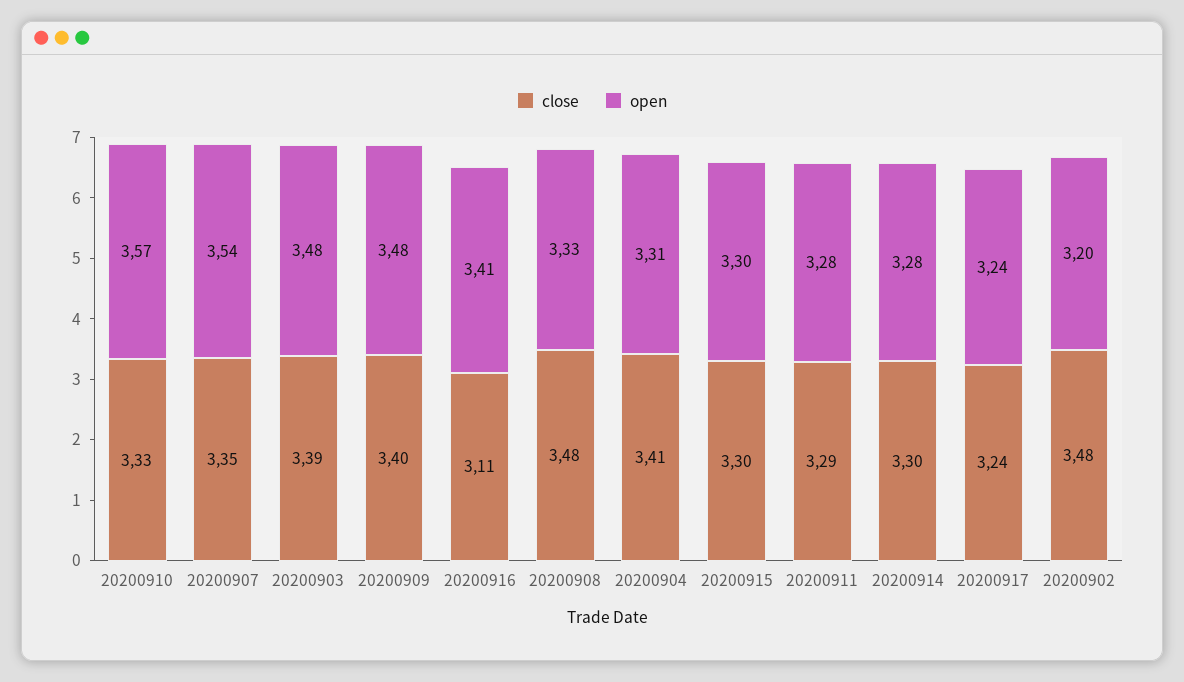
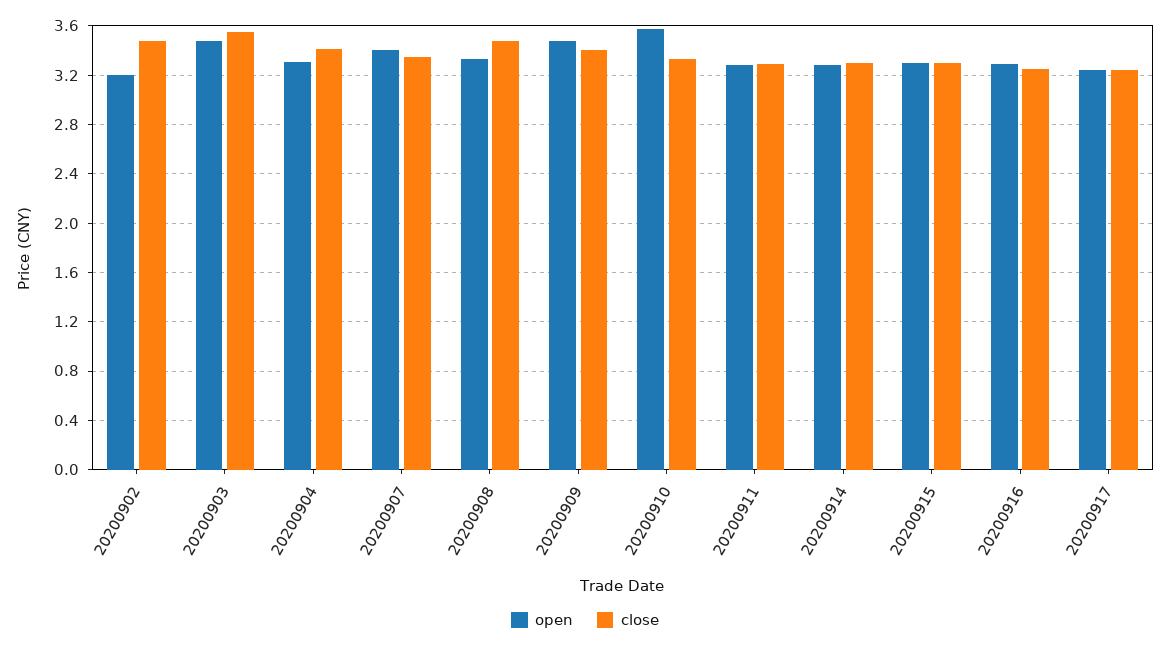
  {
    "close": {
      "20200910": 3.33,
      "20200907": 3.35,
-     "20200903": 3.39,
+     "20200903": 3.55,
      "20200909": 3.4,
-     "20200916": 3.11,
+     "20200916": 3.25,
      "20200908": 3.48,
      "20200904": 3.41,
      "20200915": 3.3,
      "20200911": 3.29,
      "20200914": 3.3,
      "20200917": 3.24,
      "20200902": 3.48
    },
    "open": {
      "20200910": 3.57,
-     "20200907": 3.54,
+     "20200907": 3.4,
      "20200903": 3.48,
      "20200909": 3.48,
-     "20200916": 3.41,
+     "20200916": 3.3,
      "20200908": 3.33,
      "20200904": 3.31,
      "20200915": 3.3,
      "20200911": 3.28,
      "20200914": 3.28,
      "20200917": 3.24,
      "20200902": 3.2
    }
  }

